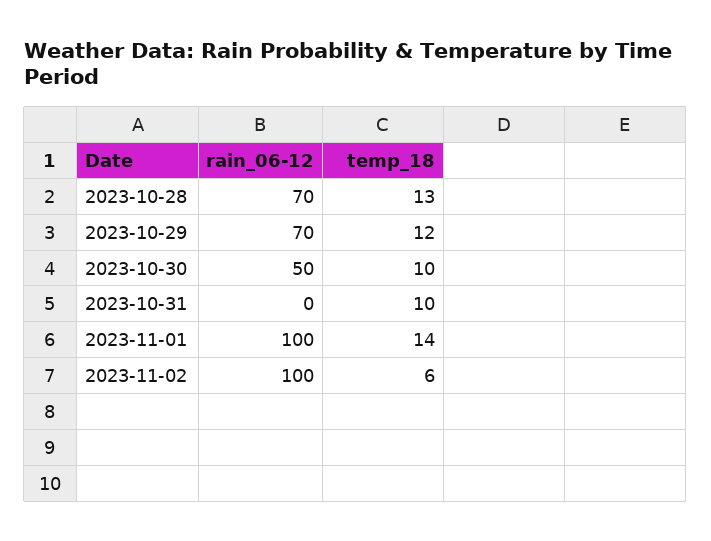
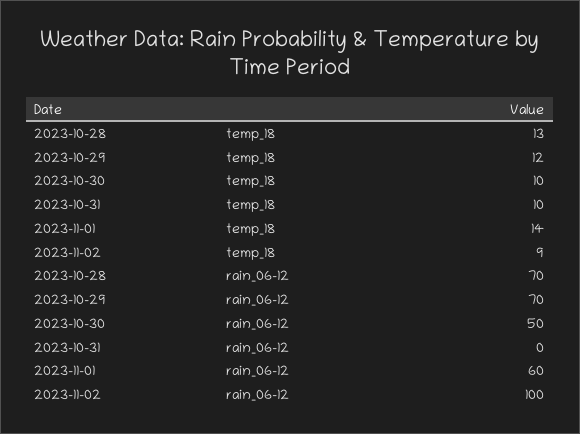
  {
    "rain_06-12": {
      "2023-10-28": 70,
      "2023-10-29": 70,
      "2023-10-30": 50,
      "2023-10-31": 0,
-     "2023-11-01": 100,
+     "2023-11-01": 60,
      "2023-11-02": 100
    },
    "temp_18": {
      "2023-10-28": 13,
      "2023-10-29": 12,
      "2023-10-30": 10,
      "2023-10-31": 10,
      "2023-11-01": 14,
-     "2023-11-02": 6
+     "2023-11-02": 9
    }
  }

